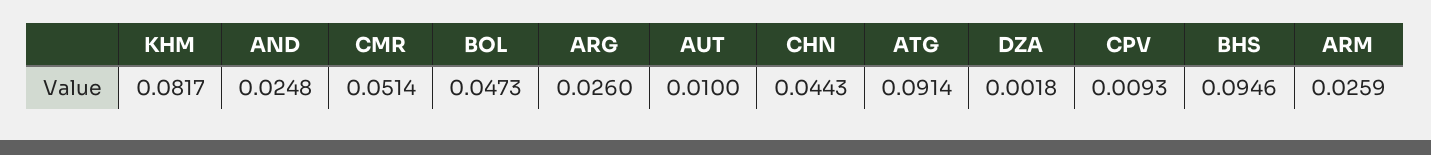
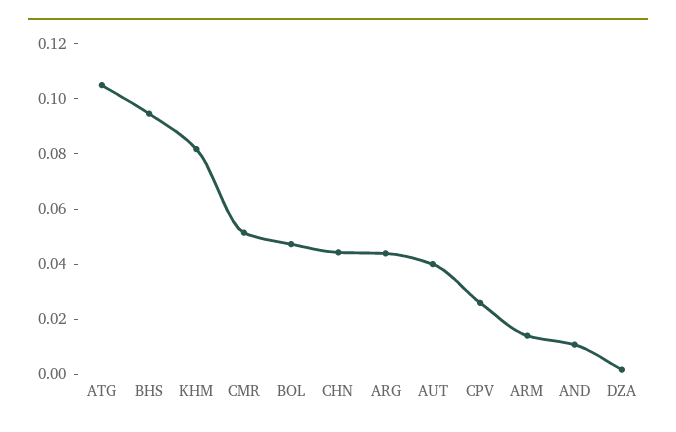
  {
    "KHM": 0.0817,
-   "AND": 0.0248,
+   "AND": 0.01,
    "CMR": 0.0514,
    "BOL": 0.0473,
-   "ARG": 0.026,
+   "ARG": 0.045,
-   "AUT": 0.01,
+   "AUT": 0.04,
    "CHN": 0.0443,
-   "ATG": 0.0914,
+   "ATG": 0.105,
    "DZA": 0.0018,
-   "CPV": 0.0093,
+   "CPV": 0.025,
    "BHS": 0.0946,
-   "ARM": 0.0259
+   "ARM": 0.015
  }

